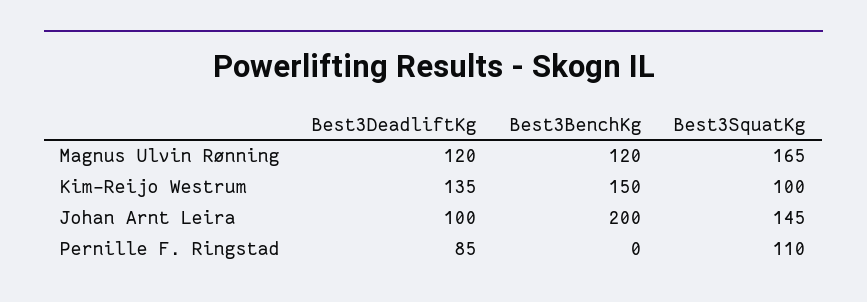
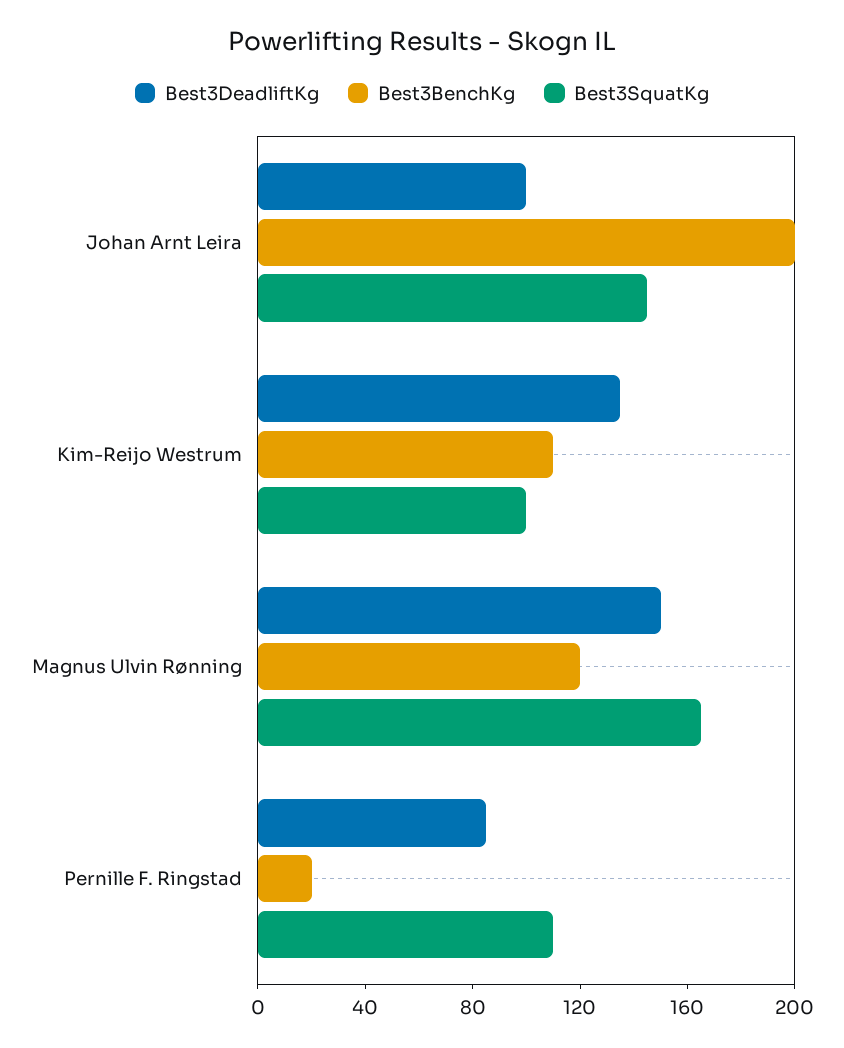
  {
    "Best3DeadliftKg": {
-     "Magnus Ulvin Rønning": 120,
+     "Magnus Ulvin Rønning": 150,
      "Kim-Reijo Westrum": 135,
      "Johan Arnt Leira": 100,
      "Pernille F. Ringstad": 85
    },
    "Best3BenchKg": {
      "Magnus Ulvin Rønning": 120,
-     "Kim-Reijo Westrum": 150,
+     "Kim-Reijo Westrum": 110,
      "Johan Arnt Leira": 200,
-     "Pernille F. Ringstad": 0
+     "Pernille F. Ringstad": 20
    },
    "Best3SquatKg": {
      "Magnus Ulvin Rønning": 165,
      "Kim-Reijo Westrum": 100,
      "Johan Arnt Leira": 145,
      "Pernille F. Ringstad": 110
    }
  }

